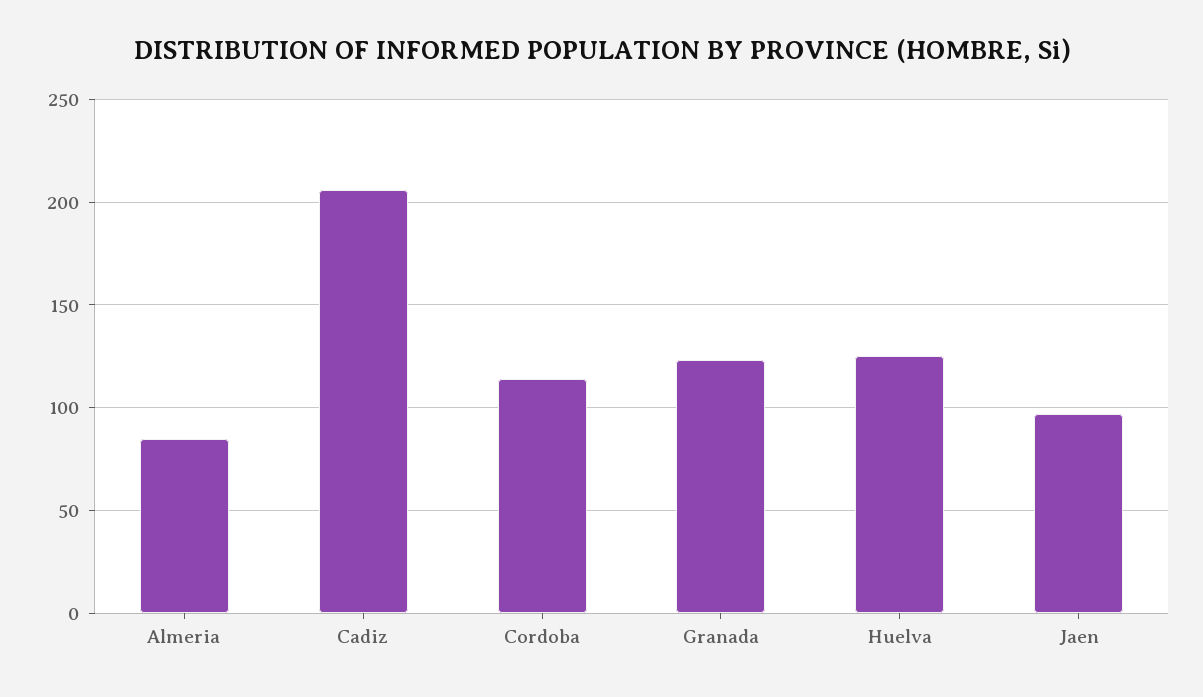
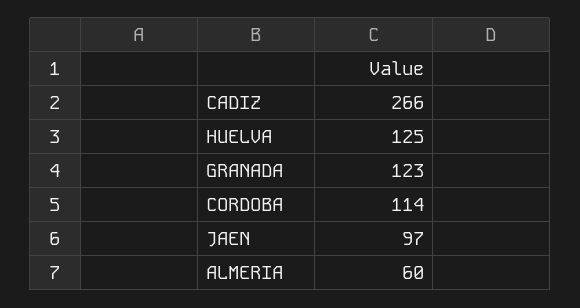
  {
-   "Almeria": 85,
+   "Almeria": 60,
-   "Cadiz": 205,
+   "Cadiz": 266,
    "Cordoba": 114,
    "Granada": 123,
    "Huelva": 125,
    "Jaen": 97
  }

